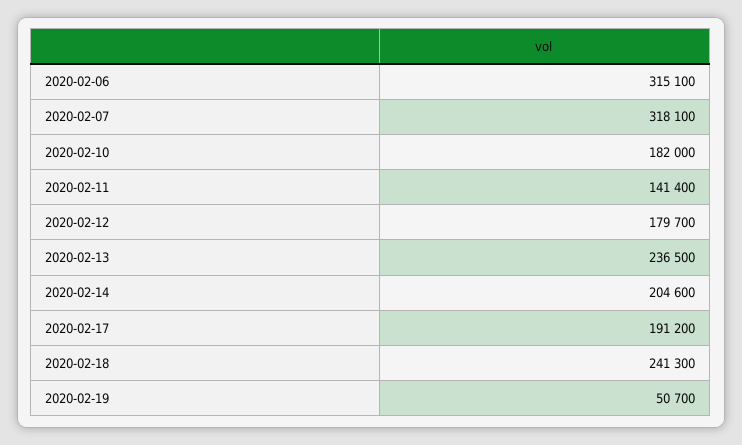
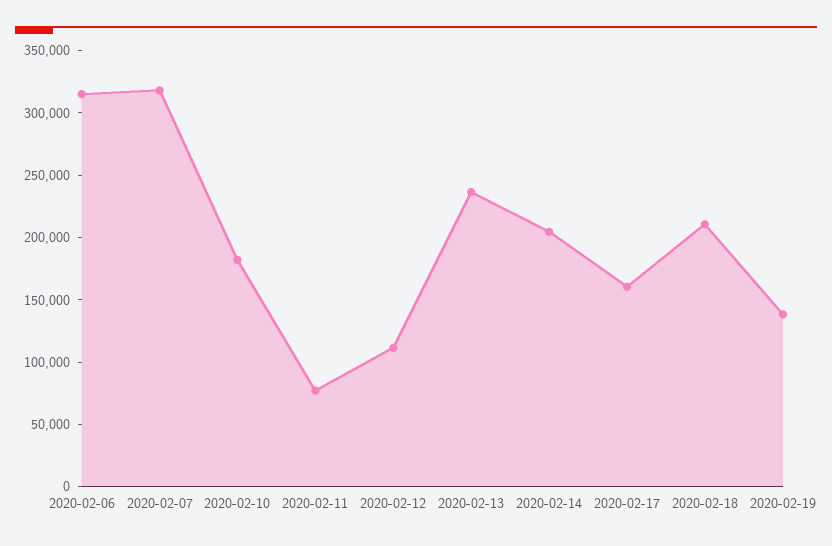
  {
    "2020-02-06": 315100,
    "2020-02-07": 318100,
    "2020-02-10": 182000,
-   "2020-02-11": 141400,
+   "2020-02-11": 80000,
-   "2020-02-12": 179700,
+   "2020-02-12": 110000,
    "2020-02-13": 236500,
    "2020-02-14": 204600,
-   "2020-02-17": 191200,
+   "2020-02-17": 160000,
-   "2020-02-18": 241300,
+   "2020-02-18": 210000,
-   "2020-02-19": 50700
+   "2020-02-19": 140000
  }

